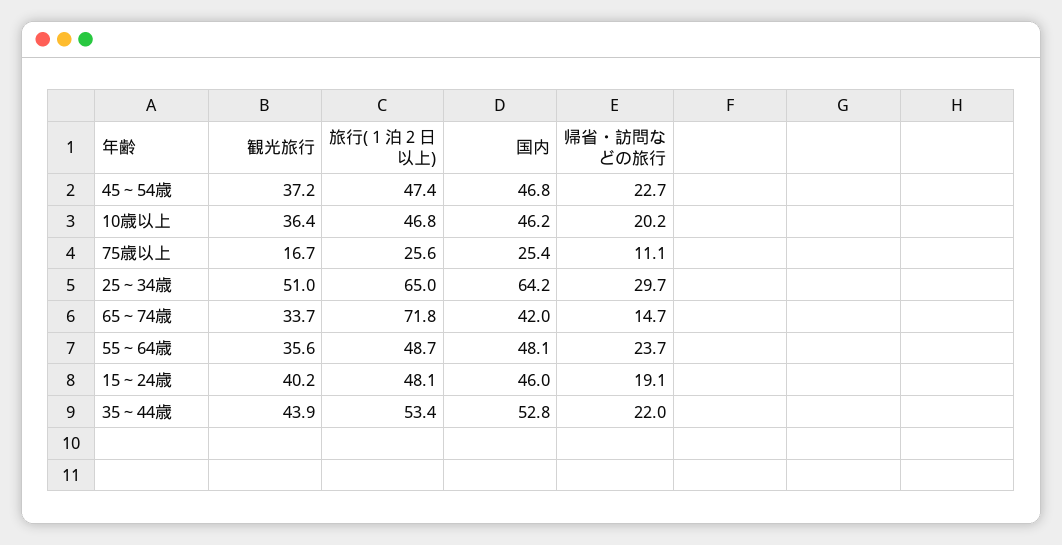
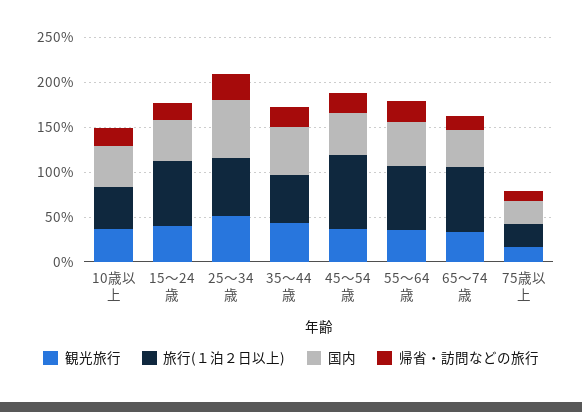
  {
    "観光旅行": {
      "45～54歳": 37.2,
      "10歳以上": 36.4,
      "75歳以上": 16.7,
      "25～34歳": 51,
      "65～74歳": 33.7,
      "55～64歳": 35.6,
      "15～24歳": 40.2,
      "35～44歳": 43.9
    },
    "旅行(１泊２日以上)": {
-     "45～54歳": 47.4,
+     "45～54歳": 80,
      "10歳以上": 46.8,
      "75歳以上": 25.6,
      "25～34歳": 65,
      "65～74歳": 71.8,
-     "55～64歳": 48.7,
+     "55～64歳": 70,
-     "15～24歳": 48.1,
+     "15～24歳": 70,
      "35～44歳": 53.4
    },
    "国内": {
      "45～54歳": 46.8,
      "10歳以上": 46.2,
      "75歳以上": 25.4,
      "25～34歳": 64.2,
      "65～74歳": 42,
      "55～64歳": 48.1,
      "15～24歳": 46,
      "35～44歳": 52.8
    },
    "帰省・訪問などの旅行": {
      "45～54歳": 22.7,
      "10歳以上": 20.2,
      "75歳以上": 11.1,
      "25～34歳": 29.7,
      "65～74歳": 14.7,
      "55～64歳": 23.7,
      "15～24歳": 19.1,
      "35～44歳": 22
    }
  }

